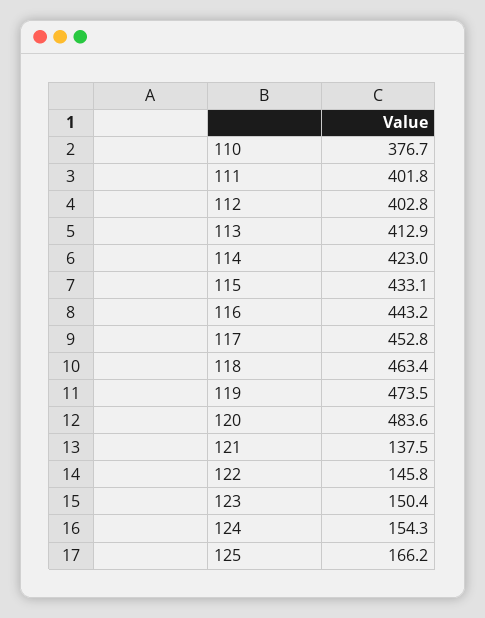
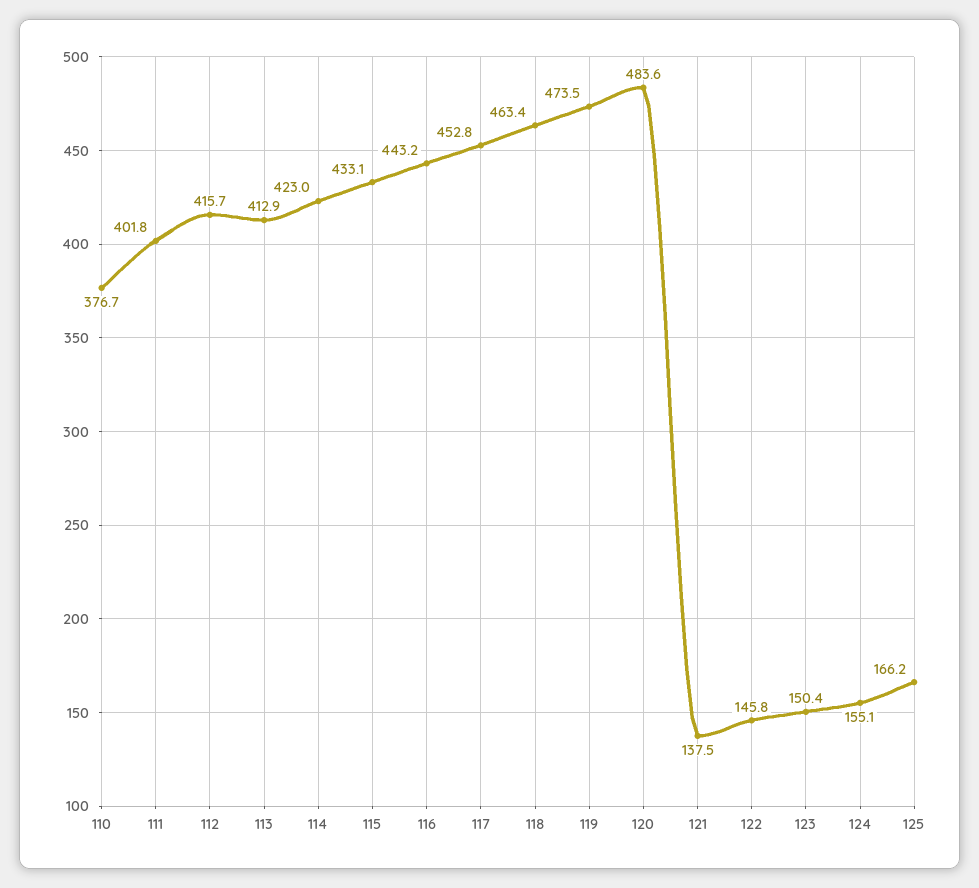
  {
    "110": 376.7,
    "111": 401.8,
-   "112": 402.8,
+   "112": 415.7,
    "113": 412.9,
    "114": 423,
    "115": 433.1,
    "116": 443.2,
    "117": 452.8,
    "118": 463.4,
    "119": 473.5,
    "120": 483.6,
    "121": 137.5,
    "122": 145.8,
    "123": 150.4,
-   "124": 154.3,
+   "124": 155.1,
    "125": 166.2
  }

